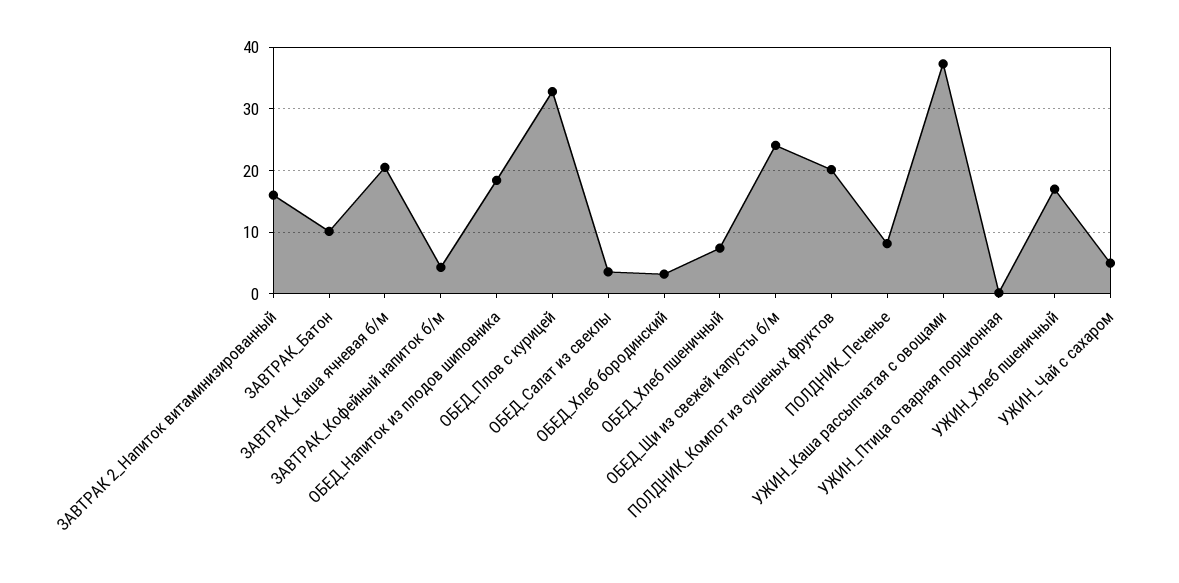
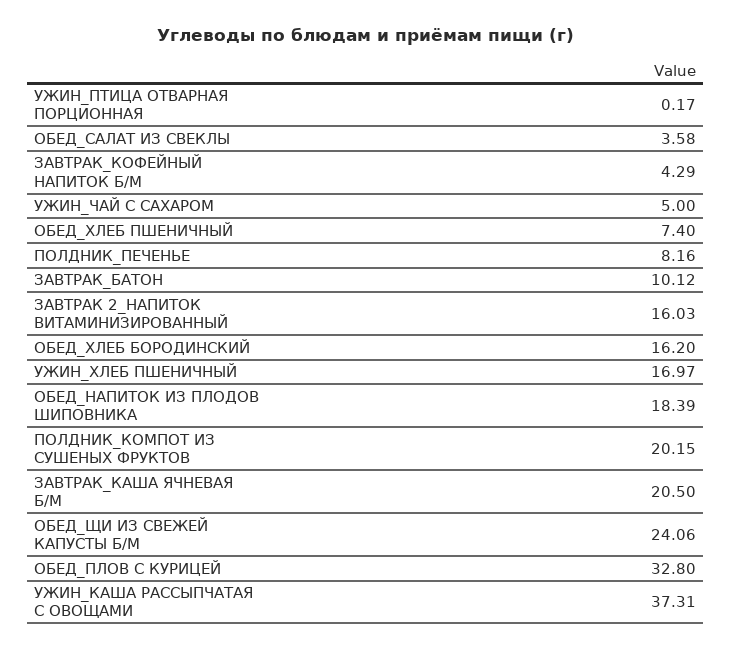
  {
    "ЗАВТРАК 2_Напиток витаминизированный": 16.03,
    "ЗАВТРАК_Батон": 10.12,
    "ЗАВТРАК_Каша ячневая б/м": 20.5,
    "ЗАВТРАК_Кофейный напиток б/м": 4.29,
    "ОБЕД_Напиток из плодов шиповника": 18.39,
    "ОБЕД_Плов с курицей": 32.8,
    "ОБЕД_Салат из свеклы": 3.58,
-   "ОБЕД_Хлеб бородинский": 3,
+   "ОБЕД_Хлеб бородинский": 16.2,
    "ОБЕД_Хлеб пшеничный": 7.4,
    "ОБЕД_Щи из свежей капусты б/м": 24.06,
    "ПОЛДНИК_Компот из сушеных фруктов": 20.15,
    "ПОЛДНИК_Печенье": 8.16,
    "УЖИН_Каша рассыпчатая с овощами": 37.31,
    "УЖИН_Птица отварная порционная": 0.17,
    "УЖИН_Хлеб пшеничный": 16.97,
    "УЖИН_Чай с сахаром": 5
  }

